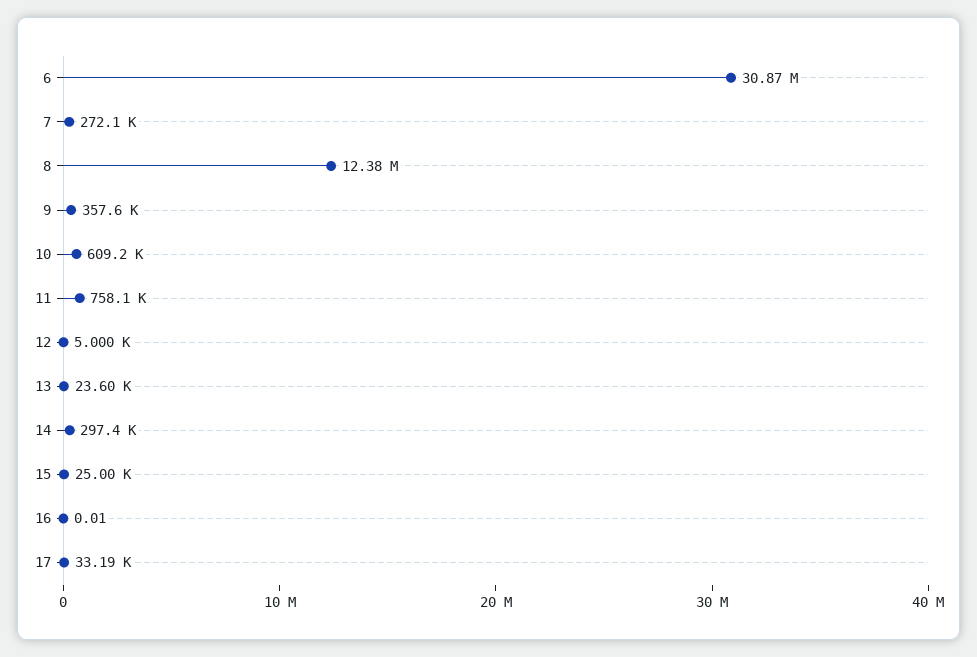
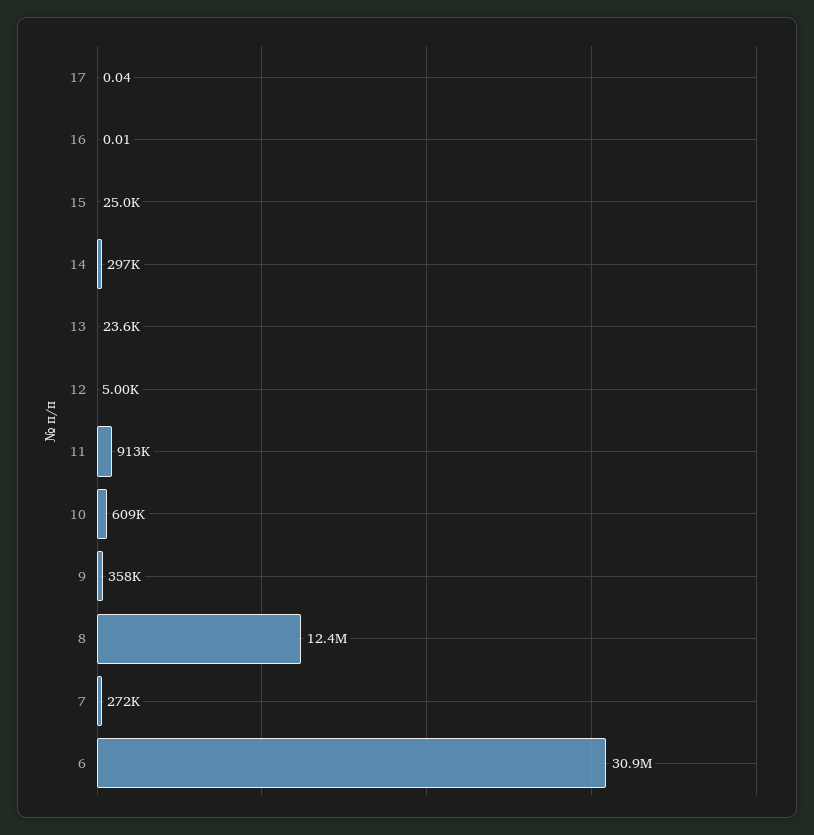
  {
    "6": 30870000,
    "7": 272100,
    "8": 12380000,
    "9": 357600,
    "10": 609200,
-   "11": 758100,
+   "11": 913000,
    "12": 5000,
    "13": 23600,
    "14": 297400,
    "15": 25000,
    "16": 0.01,
-   "17": 33190
+   "17": 0.04
  }

